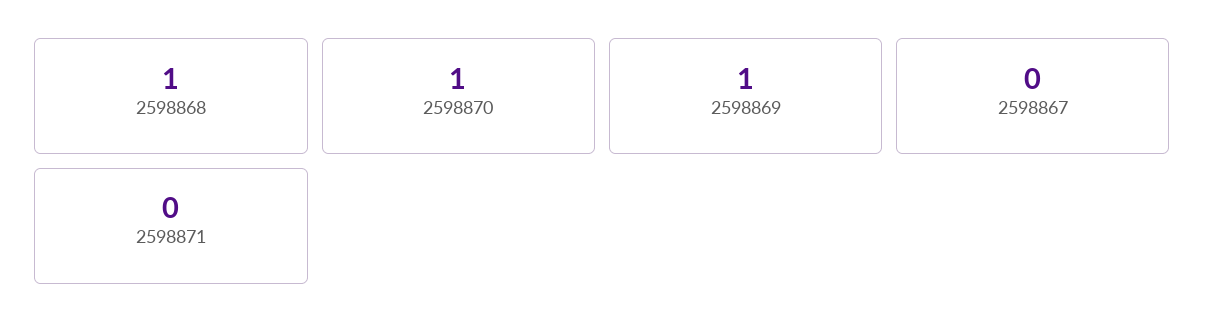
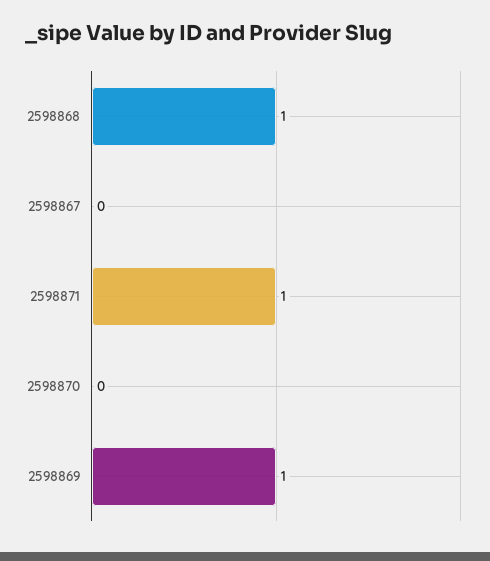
  {
    "2598868": 1,
-   "2598870": 1,
+   "2598870": 0,
    "2598869": 1,
    "2598867": 0,
-   "2598871": 0
+   "2598871": 1
  }

